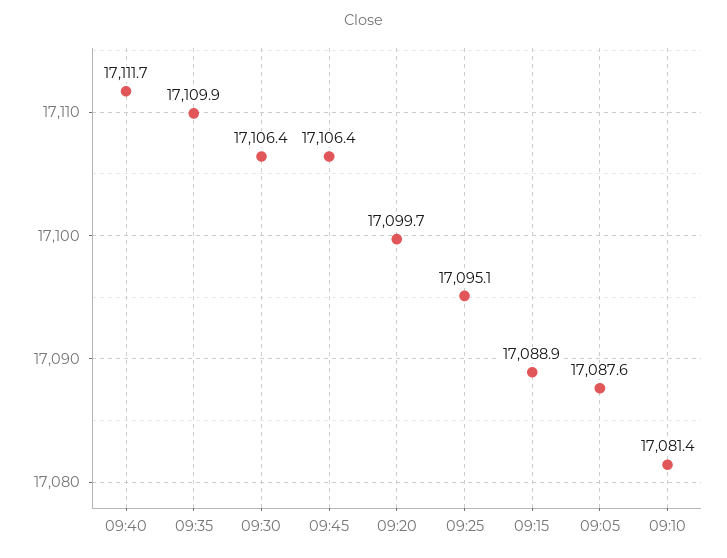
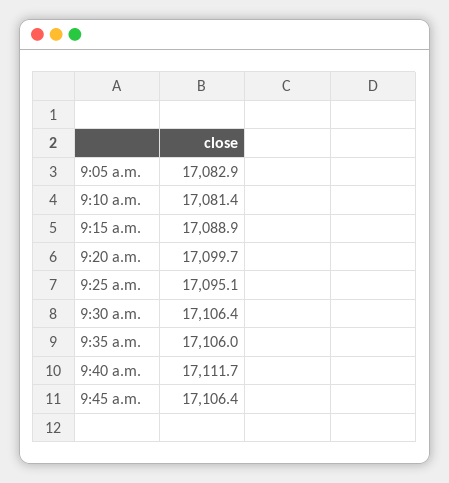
  {
    "09:40": 17111.7,
-   "09:35": 17109.9,
+   "09:35": 17106,
    "09:30": 17106.4,
    "09:45": 17106.4,
    "09:20": 17099.7,
    "09:25": 17095.1,
    "09:15": 17088.9,
-   "09:05": 17087.6,
+   "09:05": 17082.9,
    "09:10": 17081.4
  }

